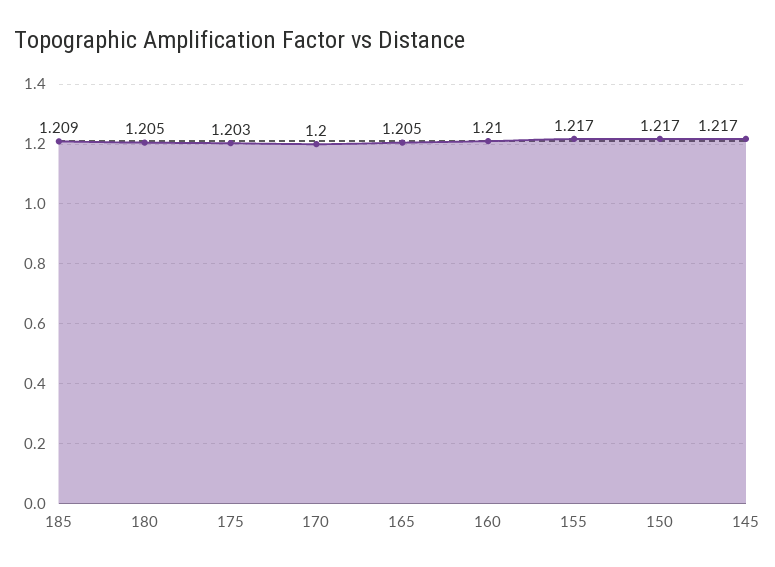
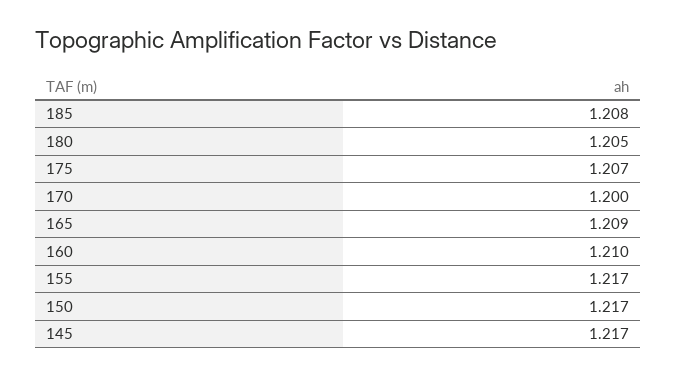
  {
-   "185": 1.209,
+   "185": 1.208,
    "180": 1.205,
-   "175": 1.203,
+   "175": 1.207,
    "170": 1.2,
-   "165": 1.205,
+   "165": 1.209,
    "160": 1.21,
    "155": 1.217,
    "150": 1.217,
    "145": 1.217
  }

